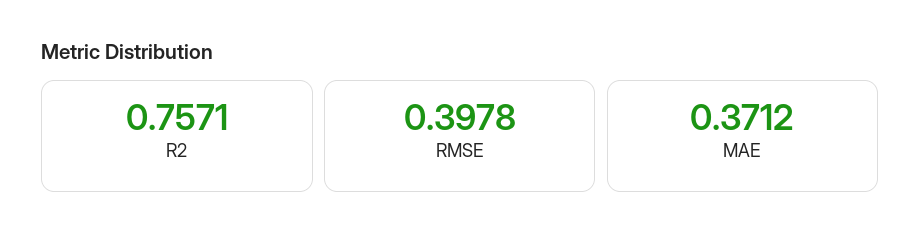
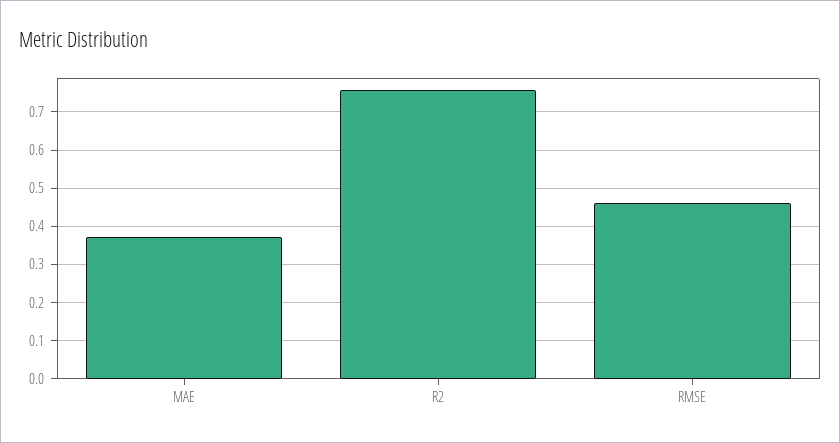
  {
    "R2": 0.7571,
-   "RMSE": 0.3978,
+   "RMSE": 0.46,
    "MAE": 0.3712
  }

